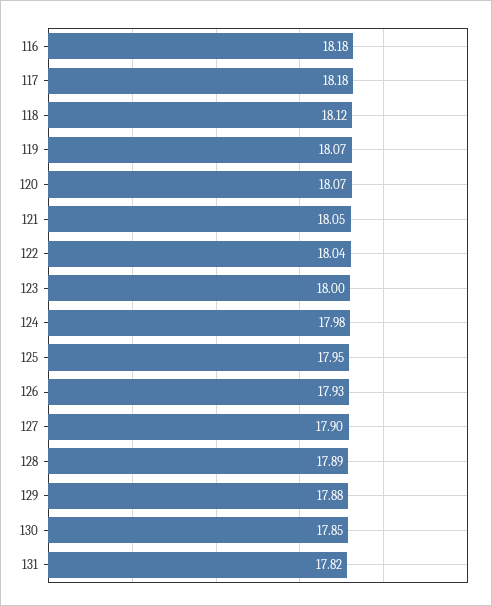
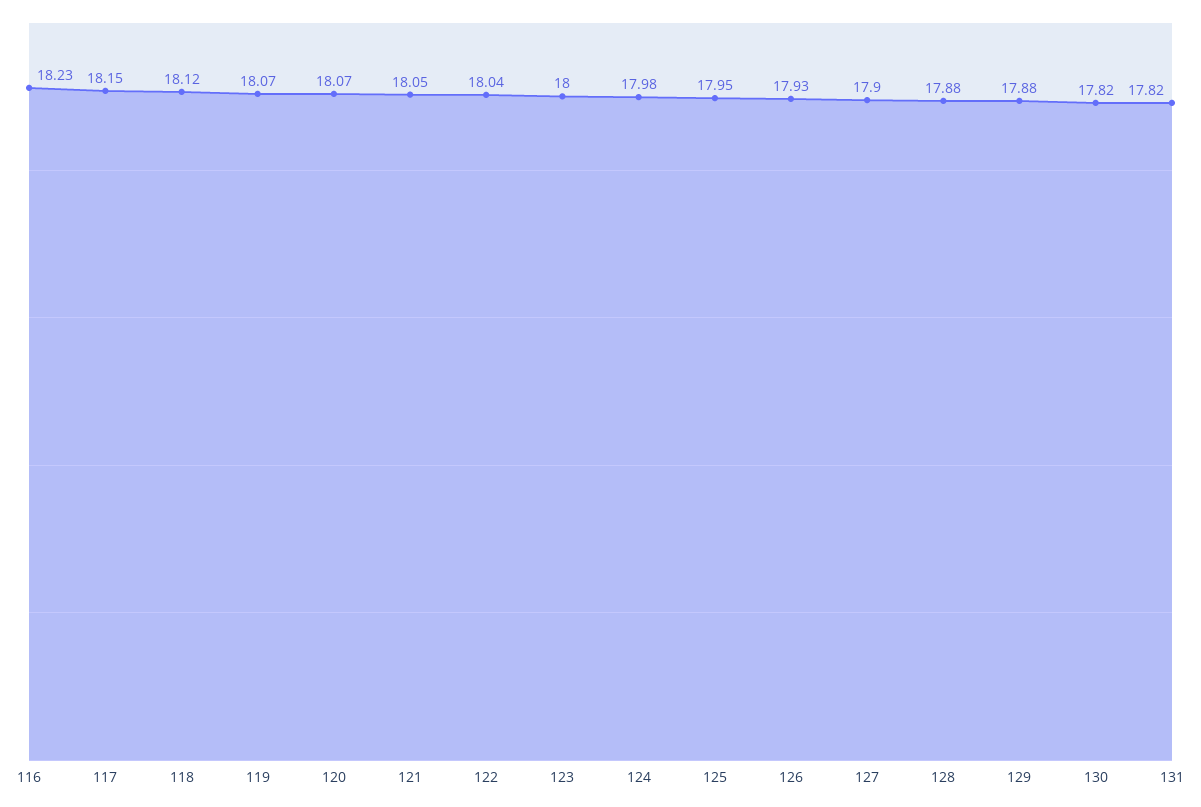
  {
-   "116": 18.18,
+   "116": 18.23,
-   "117": 18.18,
+   "117": 18.15,
    "118": 18.12,
    "119": 18.07,
    "120": 18.07,
    "121": 18.05,
    "122": 18.04,
    "123": 18,
    "124": 17.98,
    "125": 17.95,
    "126": 17.93,
    "127": 17.9,
-   "128": 17.89,
+   "128": 17.88,
    "129": 17.88,
-   "130": 17.85,
+   "130": 17.82,
    "131": 17.82
  }

